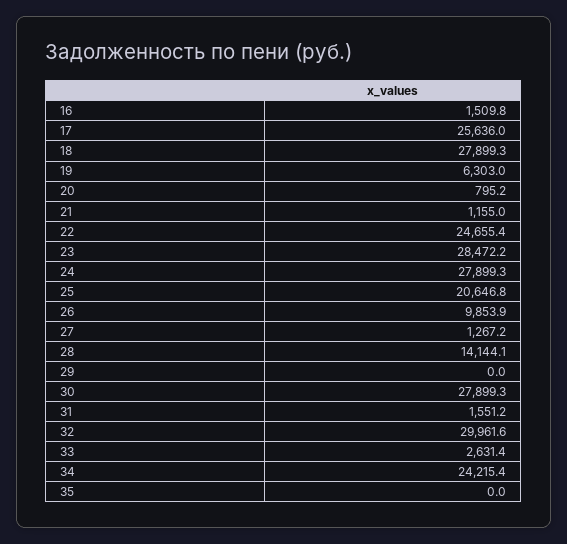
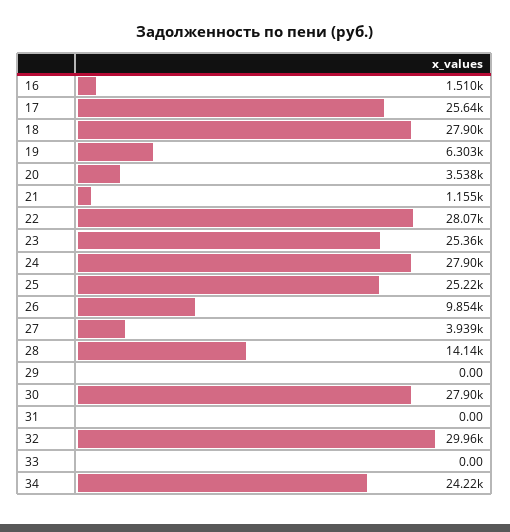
  {
    "16": 1509.8,
    "17": 25636,
    "18": 27899.3,
    "19": 6303,
-   "20": 795.2,
+   "20": 3538,
    "21": 1155,
-   "22": 24655.4,
+   "22": 28070,
-   "23": 28472.2,
+   "23": 25360,
    "24": 27899.3,
-   "25": 20646.8,
+   "25": 25220,
    "26": 9853.9,
-   "27": 1267.2,
+   "27": 3939,
    "28": 14144.1,
    "29": 0,
    "30": 27899.3,
-   "31": 1551.2,
+   "31": 0,
    "32": 29961.6,
-   "33": 2631.4,
+   "33": 0,
-   "34": 24215.4,
+   "34": 24215.4
-   "35": 0
  }

